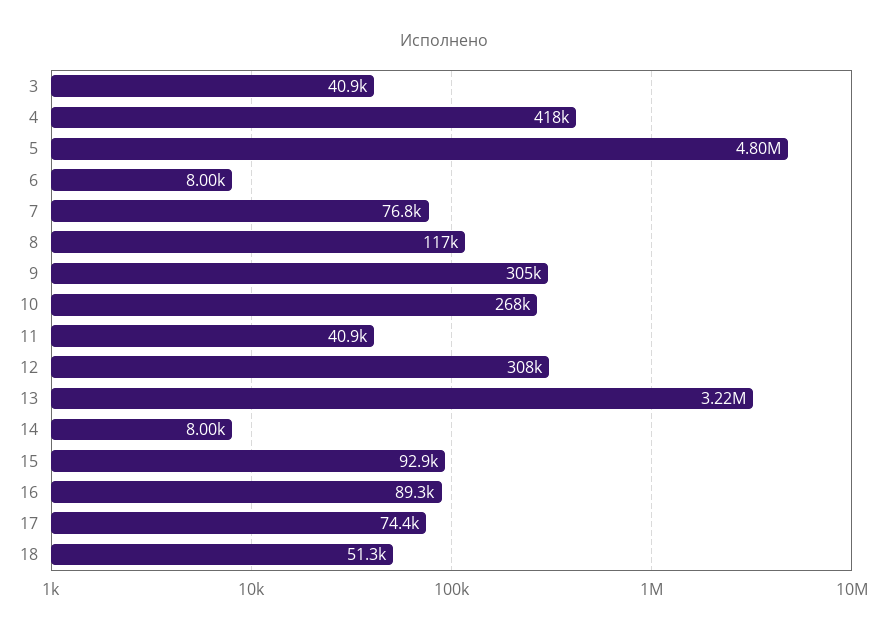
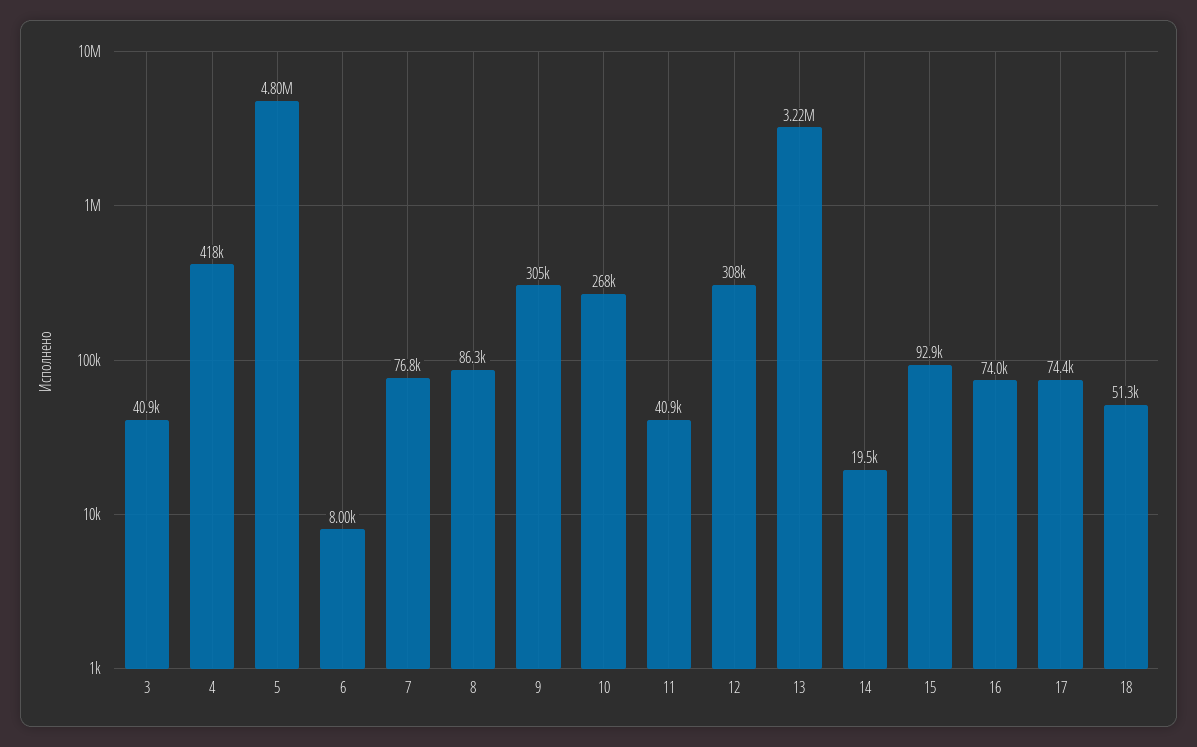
  {
    "3": 40900,
    "4": 418000,
    "5": 4800000,
    "6": 8000,
    "7": 76800,
-   "8": 117000,
+   "8": 86300,
    "9": 305000,
    "10": 268000,
    "11": 40900,
    "12": 308000,
    "13": 3220000,
-   "14": 8000,
+   "14": 19500,
    "15": 92900,
-   "16": 89300,
+   "16": 74000,
    "17": 74400,
    "18": 51300
  }

